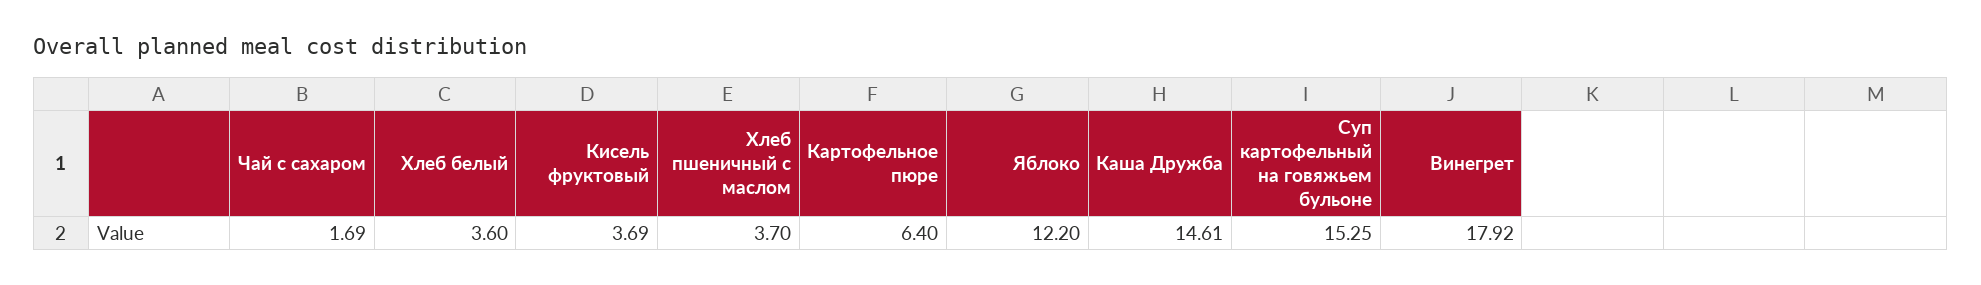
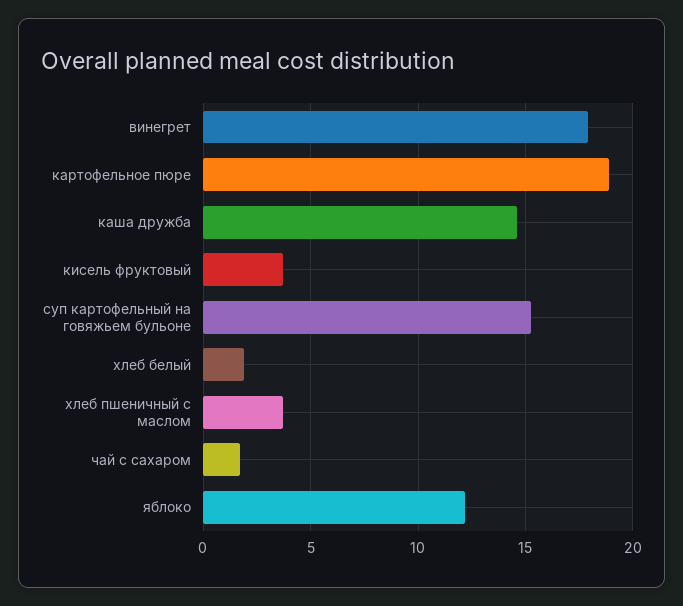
  {
    "Чай с сахаром": 1.69,
-   "Хлеб белый": 3.6,
+   "Хлеб белый": 2,
    "Кисель фруктовый": 3.69,
    "Хлеб пшеничный с маслом": 3.7,
-   "Картофельное пюре": 6.4,
+   "Картофельное пюре": 19,
    "Яблоко": 12.2,
    "Каша Дружба": 14.61,
    "Суп картофельный на говяжьем бульоне": 15.25,
    "Винегрет": 17.92
  }

